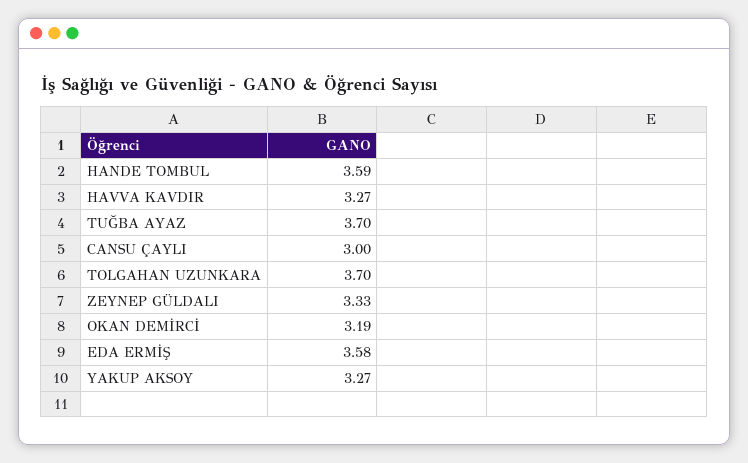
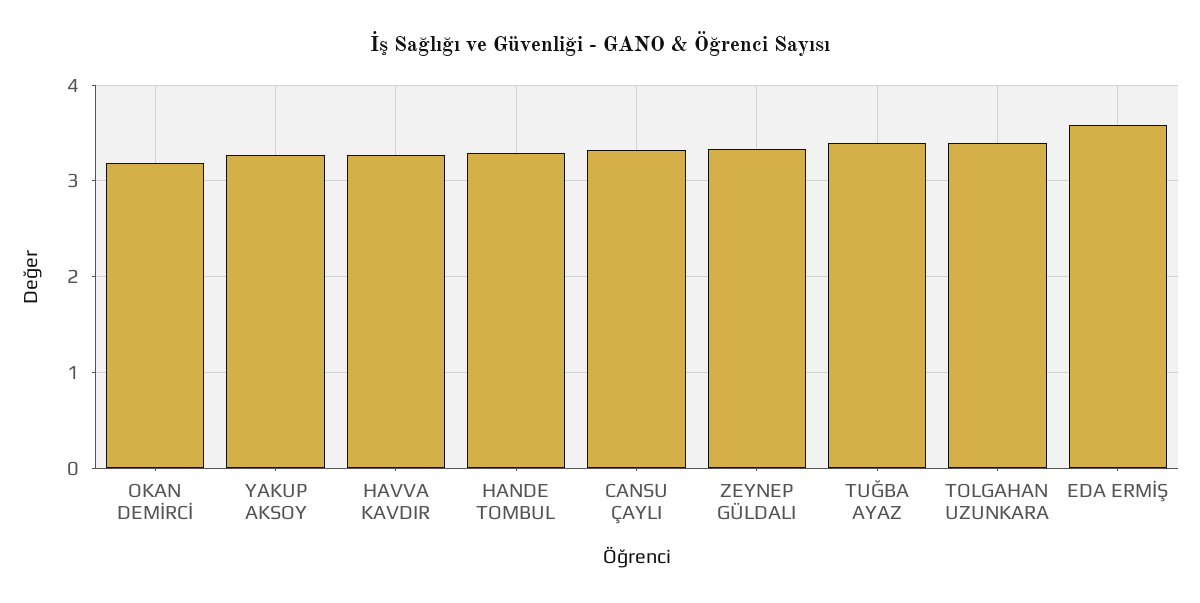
  {
-   "HANDE TOMBUL": 3.59,
+   "HANDE TOMBUL": 3.3,
    "HAVVA KAVDIR": 3.27,
-   "TUĞBA AYAZ": 3.7,
+   "TUĞBA AYAZ": 3.4,
-   "CANSU ÇAYLI": 3,
+   "CANSU ÇAYLI": 3.3,
-   "TOLGAHAN UZUNKARA": 3.7,
+   "TOLGAHAN UZUNKARA": 3.4,
    "ZEYNEP GÜLDALI": 3.33,
    "OKAN DEMİRCİ": 3.19,
    "EDA ERMİŞ": 3.58,
    "YAKUP AKSOY": 3.27
  }

